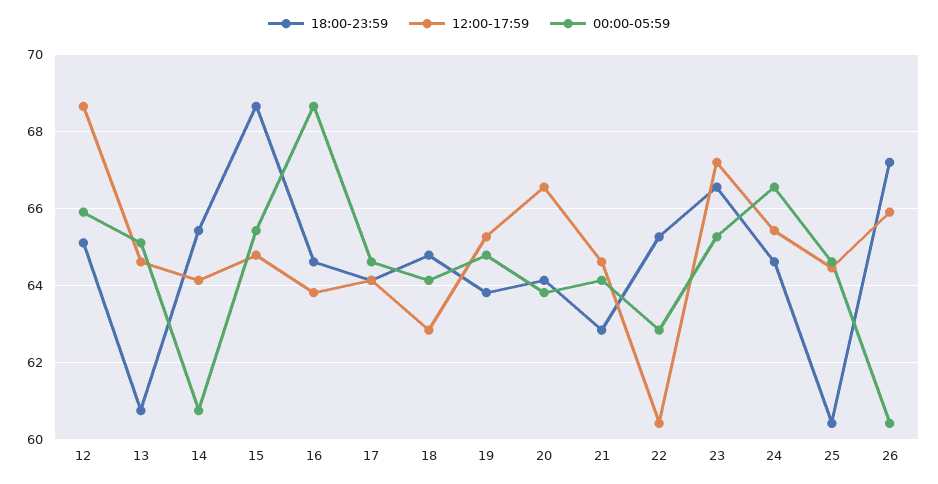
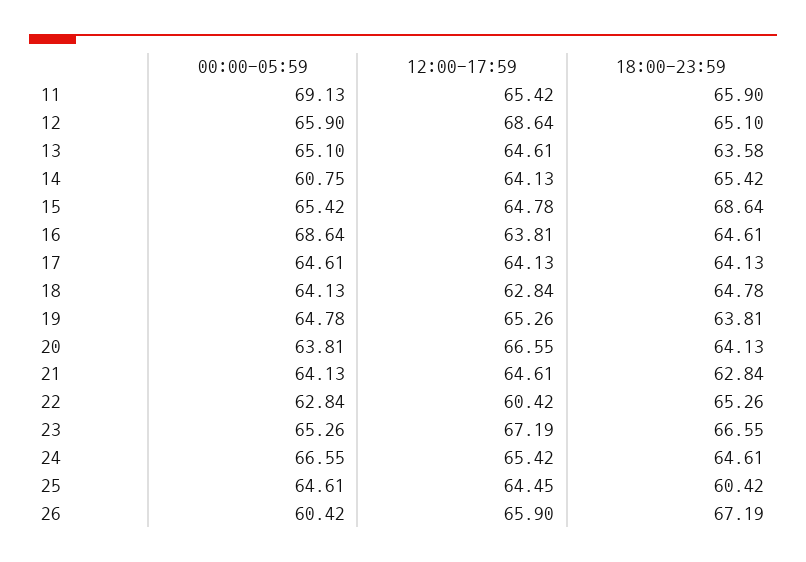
  {
    "18:00-23:59": {
      "12": 65.1,
-     "13": 60.8,
+     "13": 63.58,
      "14": 65.42,
      "15": 68.64,
      "16": 64.61,
      "17": 64.13,
      "18": 64.78,
      "19": 63.81,
      "20": 64.13,
      "21": 62.84,
      "22": 65.26,
      "23": 66.55,
      "24": 64.61,
      "25": 60.42,
-     "26": 67.19
+     "26": 67.19,
+     "11": 65.9
    },
    "12:00-17:59": {
      "12": 68.64,
      "13": 64.61,
      "14": 64.13,
      "15": 64.78,
      "16": 63.81,
      "17": 64.13,
      "18": 62.84,
      "19": 65.26,
      "20": 66.55,
      "21": 64.61,
      "22": 60.42,
      "23": 67.19,
      "24": 65.42,
      "25": 64.45,
-     "26": 65.9
+     "26": 65.9,
+     "11": 65.42
    },
    "00:00-05:59": {
      "12": 65.9,
      "13": 65.1,
      "14": 60.75,
      "15": 65.42,
      "16": 68.64,
      "17": 64.61,
      "18": 64.13,
      "19": 64.78,
      "20": 63.81,
      "21": 64.13,
      "22": 62.84,
      "23": 65.26,
      "24": 66.55,
      "25": 64.61,
-     "26": 60.42
+     "26": 60.42,
+     "11": 69.13
    }
  }

